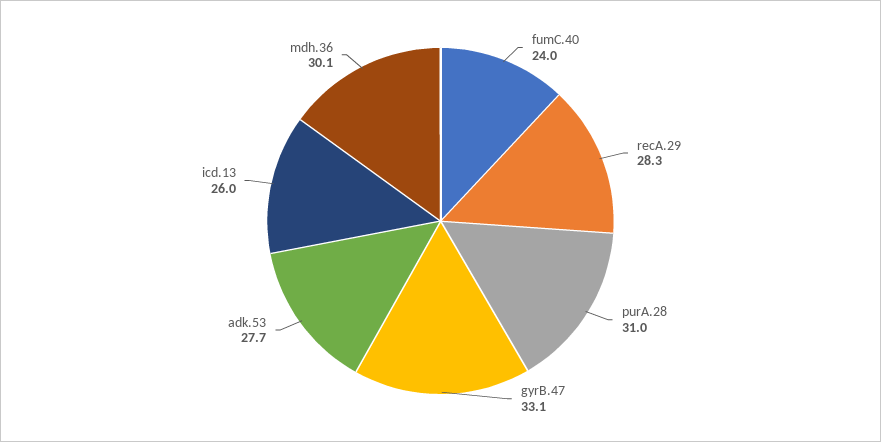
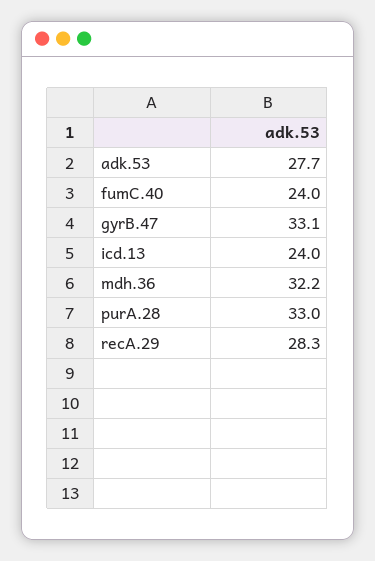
  {
    "fumC.40": 24,
    "recA.29": 28.3,
-   "purA.28": 31,
+   "purA.28": 33,
    "gyrB.47": 33.1,
    "adk.53": 27.7,
-   "icd.13": 26,
+   "icd.13": 24,
-   "mdh.36": 30.1
+   "mdh.36": 32.2
  }

